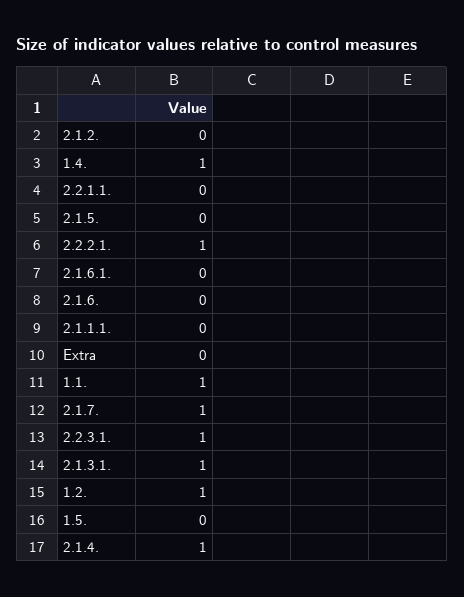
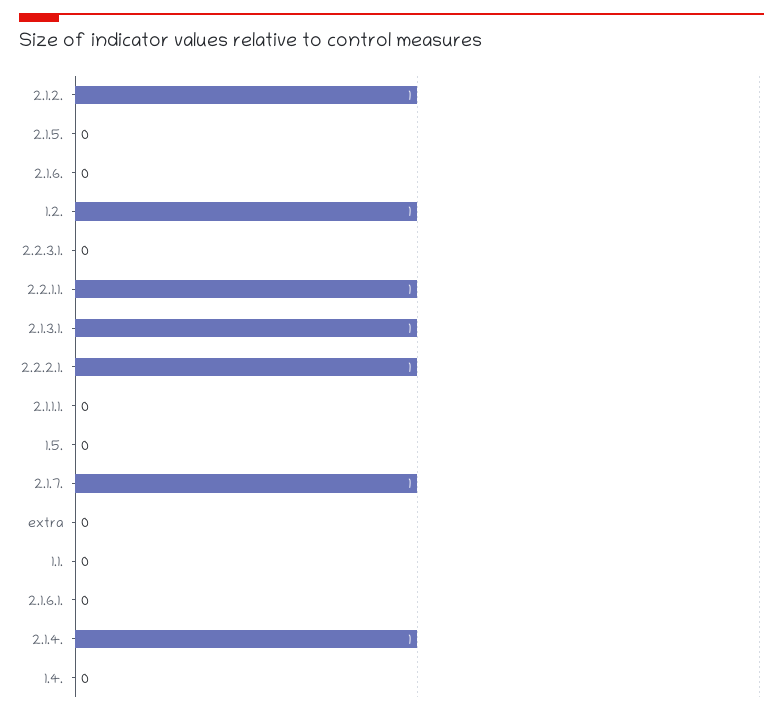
  {
-   "2.1.2.": 0,
+   "2.1.2.": 1,
-   "1.4.": 1,
+   "1.4.": 0,
-   "2.2.1.1.": 0,
+   "2.2.1.1.": 1,
    "2.1.5.": 0,
    "2.2.2.1.": 1,
    "2.1.6.1.": 0,
    "2.1.6.": 0,
    "2.1.1.1.": 0,
    "Extra": 0,
-   "1.1.": 1,
+   "1.1.": 0,
    "2.1.7.": 1,
-   "2.2.3.1.": 1,
+   "2.2.3.1.": 0,
    "2.1.3.1.": 1,
    "1.2.": 1,
    "1.5.": 0,
    "2.1.4.": 1
  }

